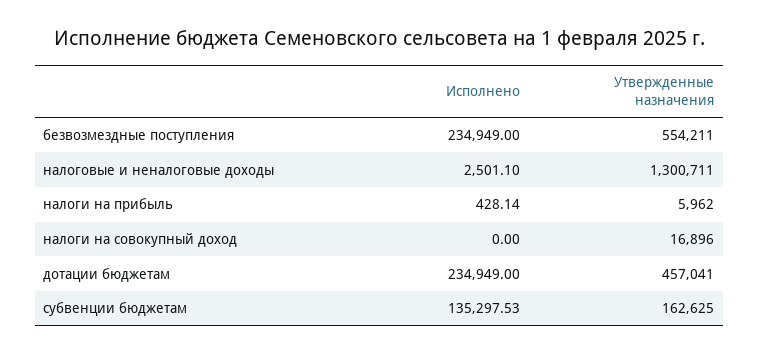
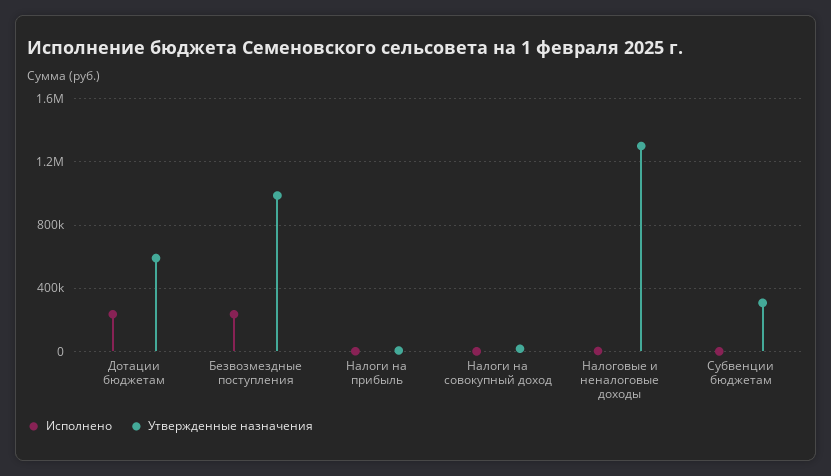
  {
    "Исполнено": {
      "безвозмездные поступления": 234949,
      "налоговые и неналоговые доходы": 2501.1,
      "налоги на прибыль": 428.14,
      "налоги на совокупный доход": 0,
      "дотации бюджетам": 234949,
-     "субвенции бюджетам": 135297.53
+     "субвенции бюджетам": 0
    },
    "Утвержденные назначения": {
-     "безвозмездные поступления": 554211,
+     "безвозмездные поступления": 1000000,
      "налоговые и неналоговые доходы": 1300711,
      "налоги на прибыль": 5962,
      "налоги на совокупный доход": 16896,
-     "дотации бюджетам": 457041,
+     "дотации бюджетам": 600000,
-     "субвенции бюджетам": 162625
+     "субвенции бюджетам": 300000
    }
  }

